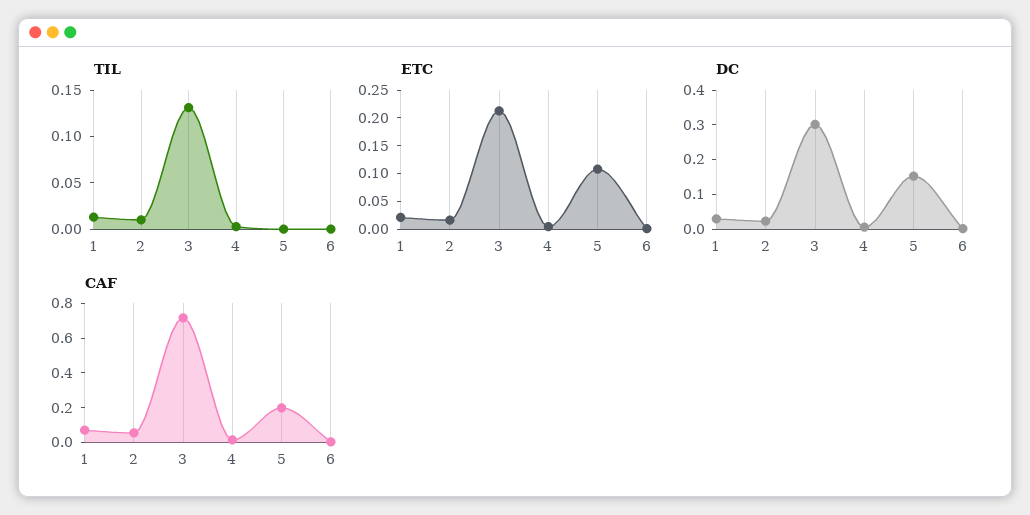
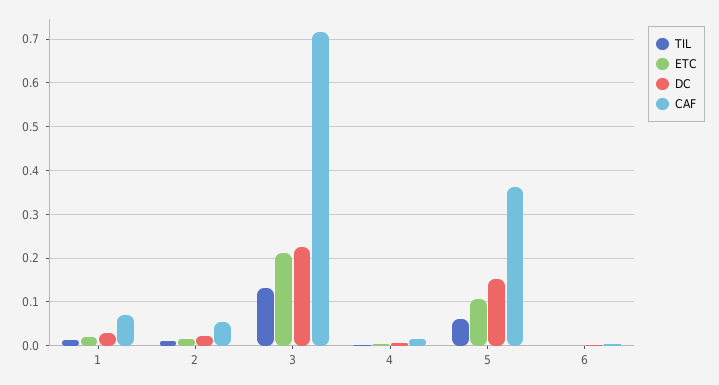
  {
    "TIL": {
      "1": 0.01,
      "2": 0.01,
      "3": 0.13,
      "4": 0,
-     "5": 0,
+     "5": 0.06,
      "6": 0
    },
    "ETC": {
      "1": 0.02,
      "2": 0.02,
      "3": 0.22,
      "4": 0,
      "5": 0.1,
      "6": 0
    },
    "DC": {
      "1": 0.02,
      "2": 0.02,
-     "3": 0.3,
+     "3": 0.22,
      "4": 0,
      "5": 0.16,
      "6": 0
    },
    "CAF": {
      "1": 0.08,
      "2": 0.06,
      "3": 0.72,
      "4": 0.02,
-     "5": 0.2,
+     "5": 0.36,
      "6": 0
    }
  }

